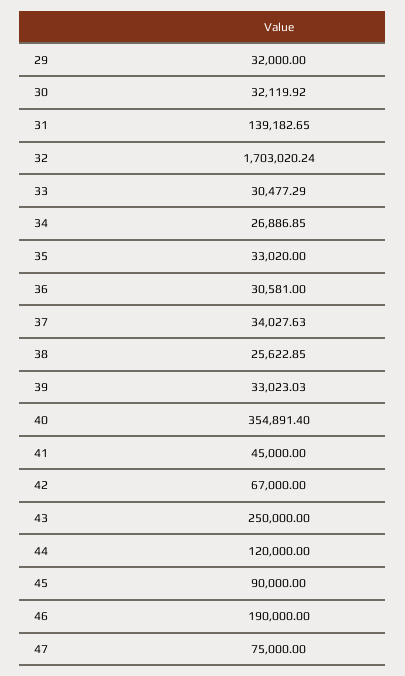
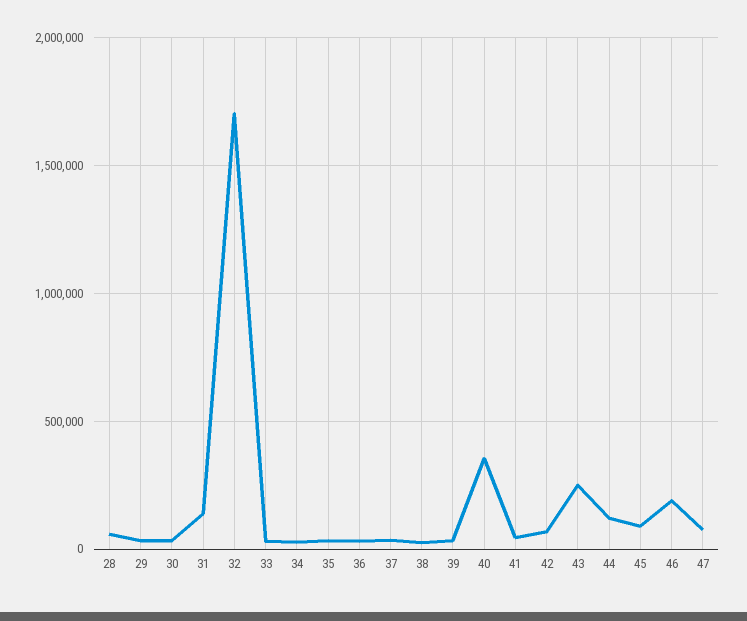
  {
    "29": 32000,
    "30": 32119.92,
    "31": 139182.65,
    "32": 1703020.24,
    "33": 30477.29,
    "34": 26886.85,
    "35": 33020,
    "36": 30581,
    "37": 34027.63,
    "38": 25622.85,
    "39": 33023.03,
    "40": 354891.4,
    "41": 45000,
    "42": 67000,
    "43": 250000,
    "44": 120000,
    "45": 90000,
    "46": 190000,
-   "47": 75000
+   "47": 75000,
+   "28": 50000
  }

